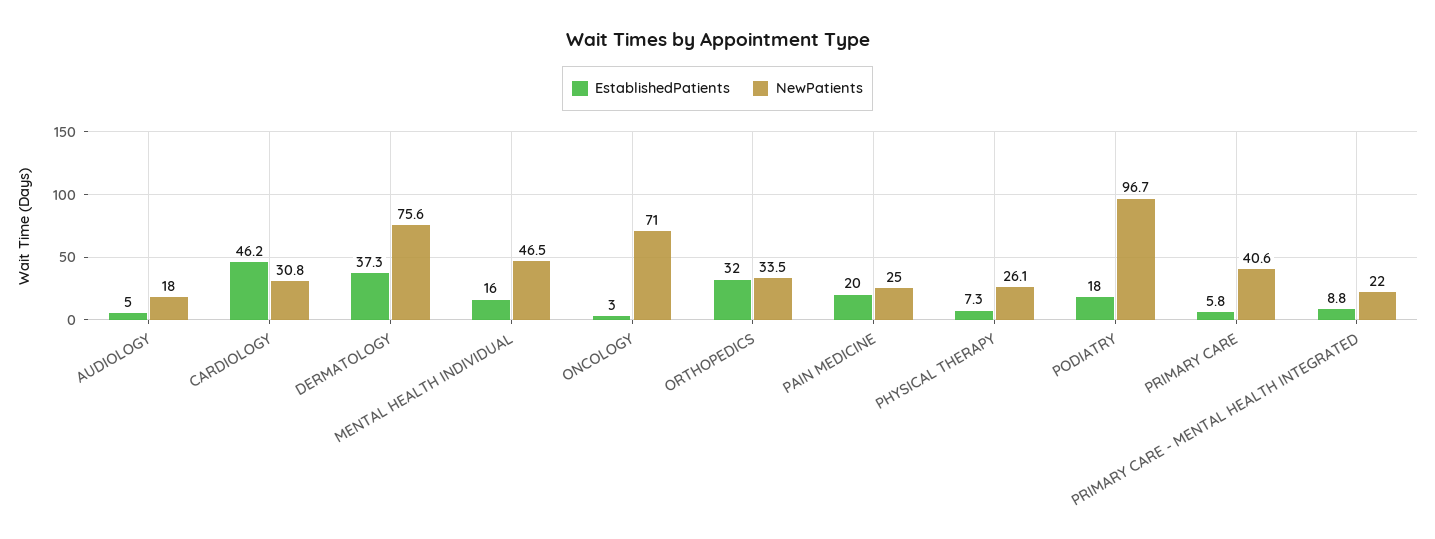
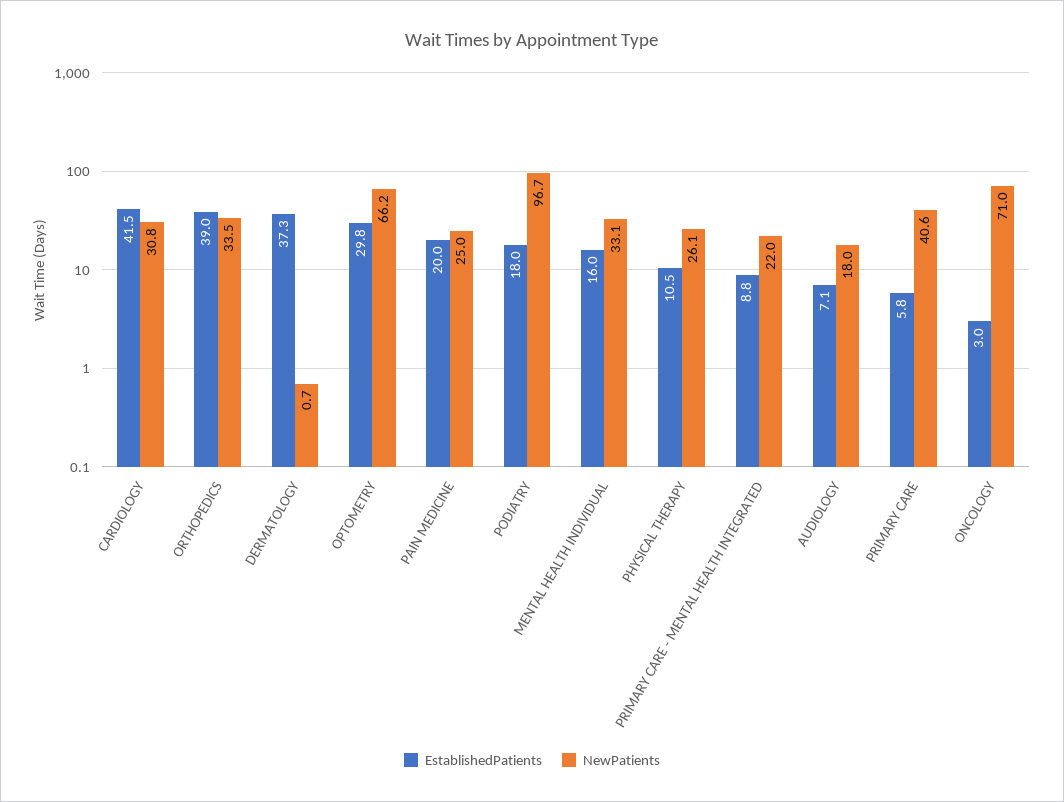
  {
    "EstablishedPatients": {
-     "AUDIOLOGY": 5,
+     "AUDIOLOGY": 7.1,
-     "CARDIOLOGY": 46.2,
+     "CARDIOLOGY": 41.5,
      "DERMATOLOGY": 37.3,
      "MENTAL HEALTH INDIVIDUAL": 16,
      "ONCOLOGY": 3,
-     "ORTHOPEDICS": 32,
+     "ORTHOPEDICS": 39,
      "PAIN MEDICINE": 20,
-     "PHYSICAL THERAPY": 7.3,
+     "PHYSICAL THERAPY": 10.5,
      "PODIATRY": 18,
      "PRIMARY CARE": 5.8,
-     "PRIMARY CARE - MENTAL HEALTH INTEGRATED": 8.8
+     "PRIMARY CARE - MENTAL HEALTH INTEGRATED": 8.8,
+     "OPTOMETRY": 29.8
    },
    "NewPatients": {
      "AUDIOLOGY": 18,
      "CARDIOLOGY": 30.8,
-     "DERMATOLOGY": 75.6,
+     "DERMATOLOGY": 0.7,
-     "MENTAL HEALTH INDIVIDUAL": 46.5,
+     "MENTAL HEALTH INDIVIDUAL": 33.1,
      "ONCOLOGY": 71,
      "ORTHOPEDICS": 33.5,
      "PAIN MEDICINE": 25,
      "PHYSICAL THERAPY": 26.1,
      "PODIATRY": 96.7,
      "PRIMARY CARE": 40.6,
-     "PRIMARY CARE - MENTAL HEALTH INTEGRATED": 22
+     "PRIMARY CARE - MENTAL HEALTH INTEGRATED": 22,
+     "OPTOMETRY": 66.2
    }
  }

